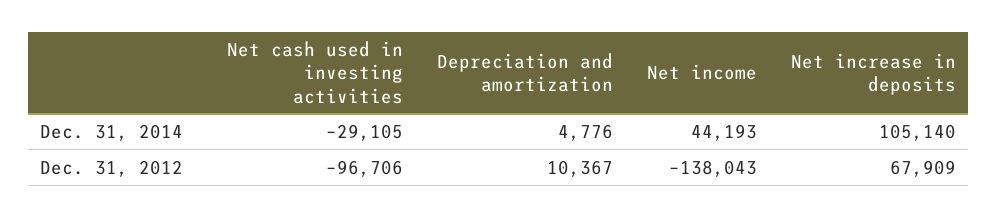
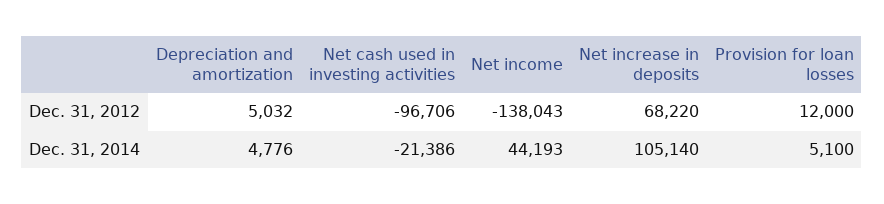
  {
    "Net cash used in investing activities": {
-     "Dec. 31, 2014": -29105,
+     "Dec. 31, 2014": -21386,
      "Dec. 31, 2012": -96706
    },
    "Depreciation and amortization": {
      "Dec. 31, 2014": 4776,
-     "Dec. 31, 2012": 10367
+     "Dec. 31, 2012": 5032
    },
    "Net income": {
      "Dec. 31, 2014": 44193,
      "Dec. 31, 2012": -138043
    },
    "Net increase in deposits": {
      "Dec. 31, 2014": 105140,
-     "Dec. 31, 2012": 67909
+     "Dec. 31, 2012": 68220
-   }
+   },
+   "Provision for loan losses": {
+     "Dec. 31, 2012": 12000,
+     "Dec. 31, 2014": 5100
+   }
  }

